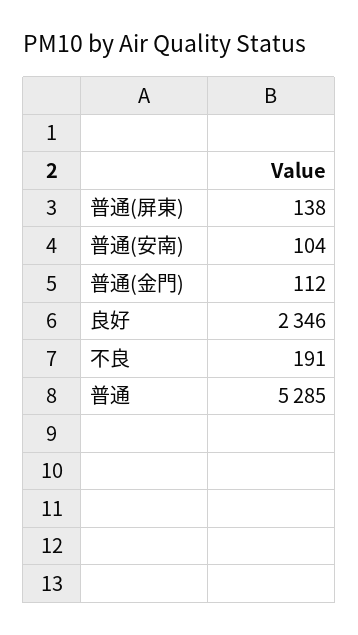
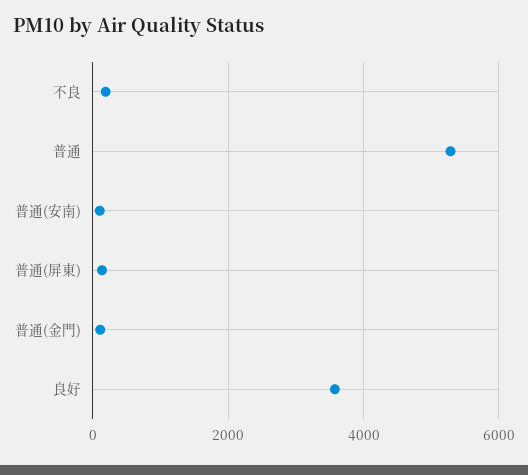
  {
    "普通(屏東)": 138,
    "普通(安南)": 104,
    "普通(金門)": 112,
-   "良好": 2346,
+   "良好": 3600,
    "不良": 191,
    "普通": 5285
  }

